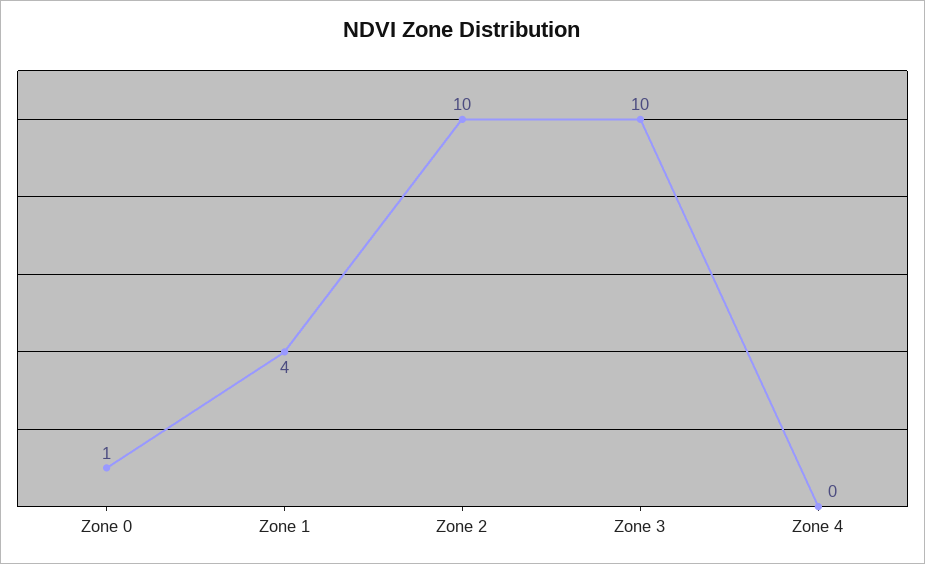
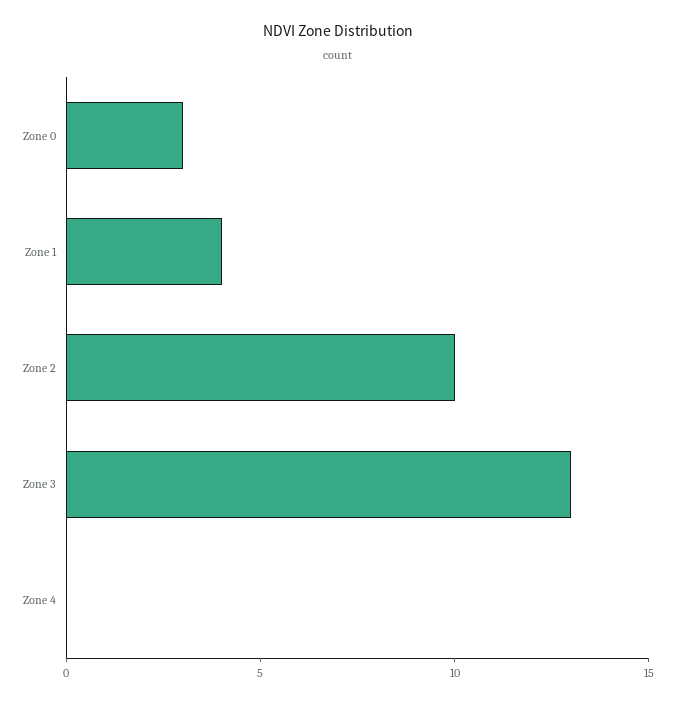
  {
-   "Zone 0": 1,
+   "Zone 0": 3,
    "Zone 1": 4,
    "Zone 2": 10,
-   "Zone 3": 10,
+   "Zone 3": 13,
    "Zone 4": 0
  }

